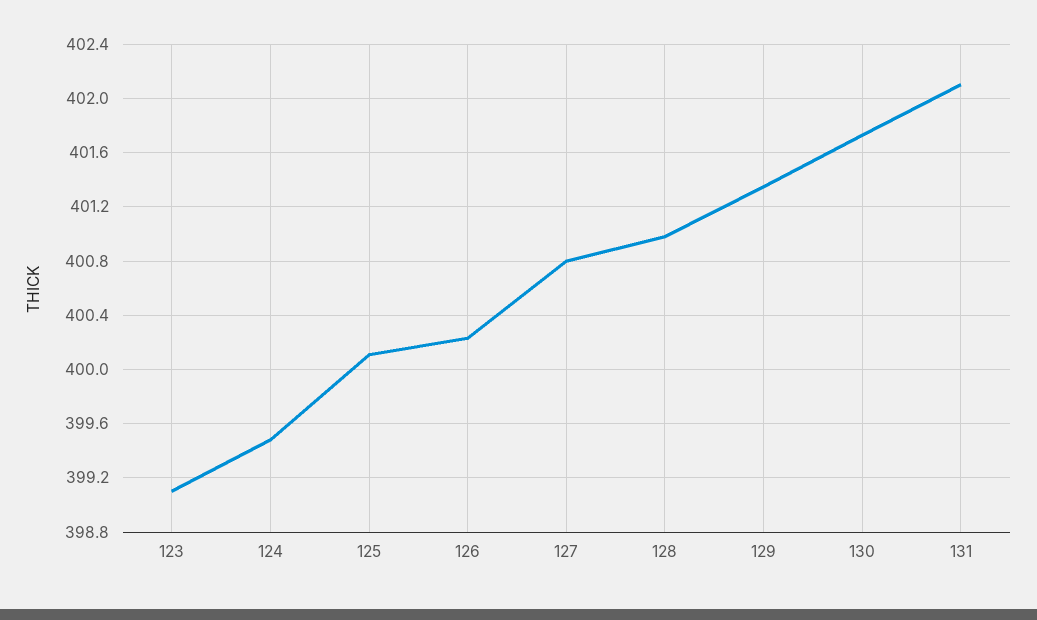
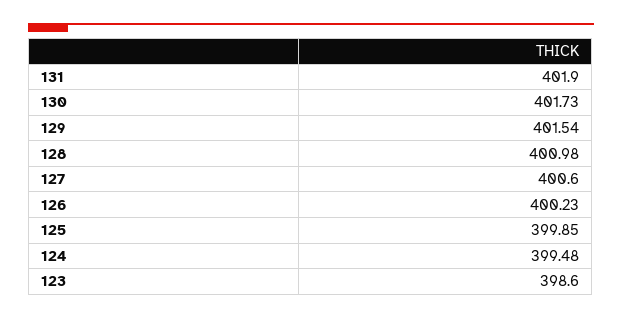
  {
-   "123": 399.1,
+   "123": 398.6,
    "124": 399.48,
-   "125": 400.1,
+   "125": 399.85,
    "126": 400.23,
-   "127": 400.8,
+   "127": 400.6,
    "128": 400.98,
-   "129": 401.35,
+   "129": 401.54,
    "130": 401.73,
-   "131": 402.1
+   "131": 401.9
  }

